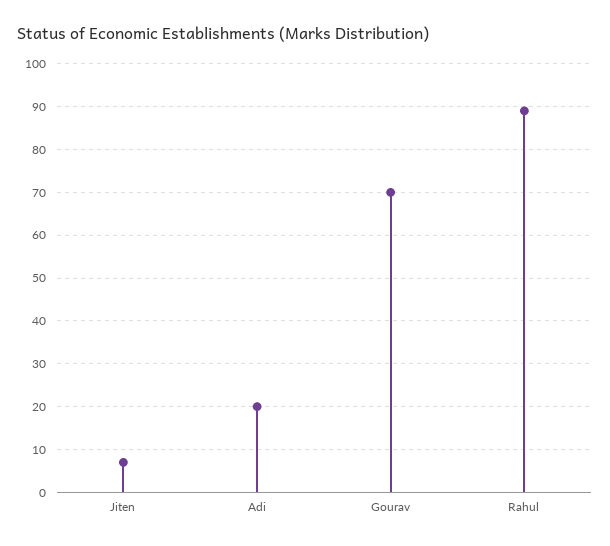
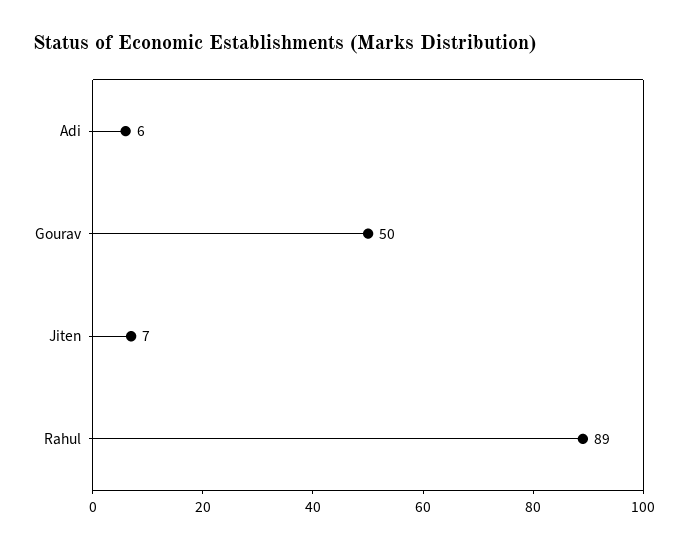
  {
    "Jiten": 7,
-   "Adi": 20,
+   "Adi": 6,
-   "Gourav": 70,
+   "Gourav": 50,
    "Rahul": 89
  }

